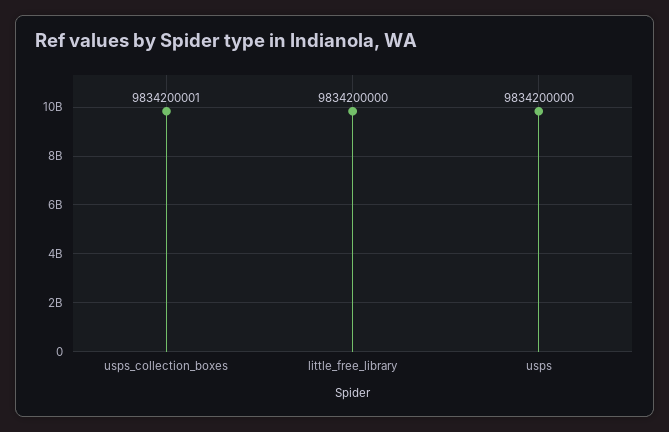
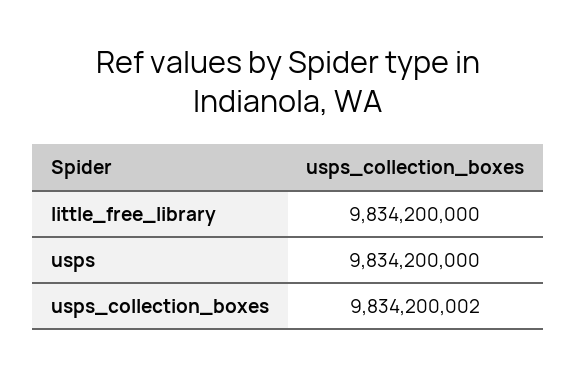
  {
-   "usps_collection_boxes": 9834200001,
+   "usps_collection_boxes": 9834200002,
    "little_free_library": 9834200000,
    "usps": 9834200000
  }

